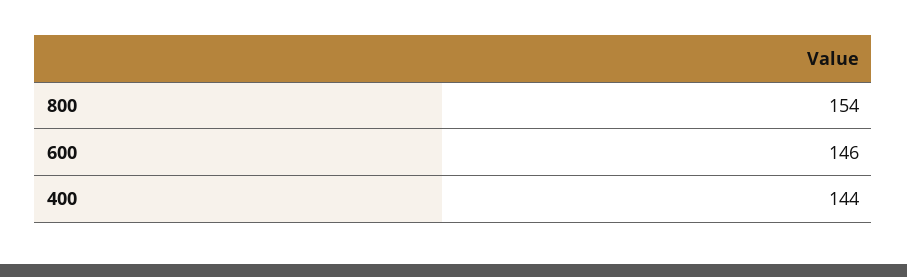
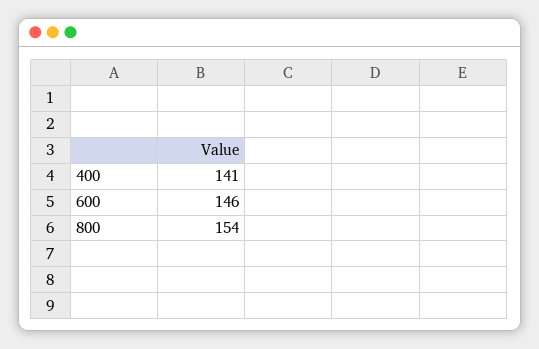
  {
    "800": 154,
    "600": 146,
-   "400": 144
+   "400": 141
  }

